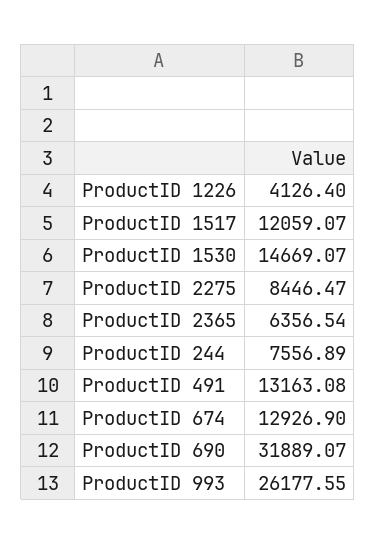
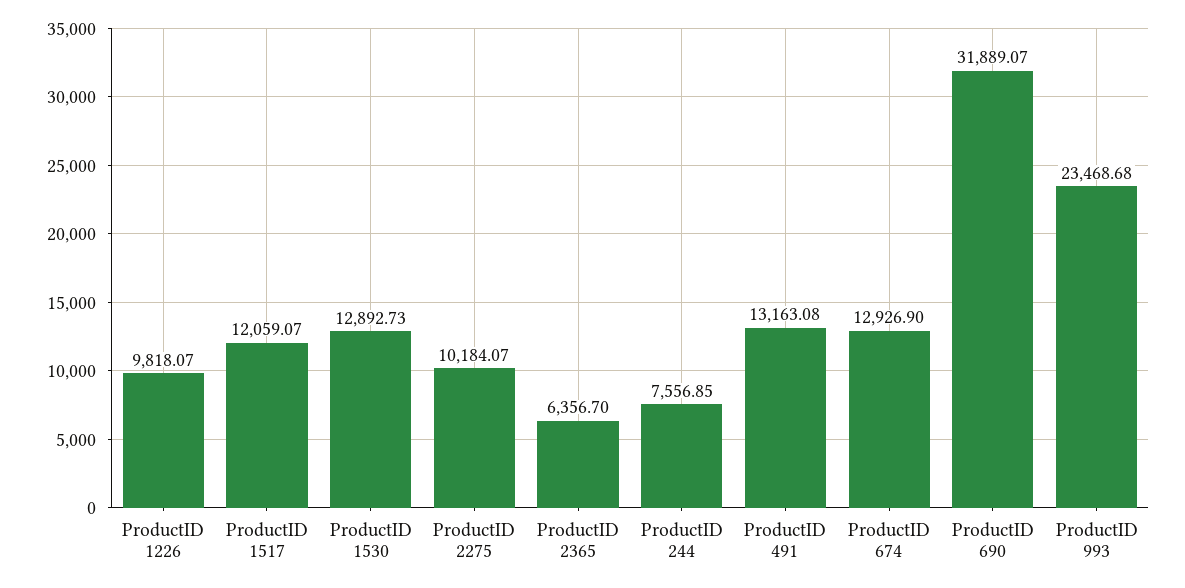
  {
-   "ProductID 1226": 4126.4,
+   "ProductID 1226": 9818.07,
    "ProductID 1517": 12059.07,
-   "ProductID 1530": 14669.07,
+   "ProductID 1530": 12892.73,
-   "ProductID 2275": 8446.47,
+   "ProductID 2275": 10184.07,
-   "ProductID 2365": 6356.54,
+   "ProductID 2365": 6356.7,
-   "ProductID 244": 7556.89,
+   "ProductID 244": 7556.85,
    "ProductID 491": 13163.08,
    "ProductID 674": 12926.9,
    "ProductID 690": 31889.07,
-   "ProductID 993": 26177.55
+   "ProductID 993": 23468.68
  }

